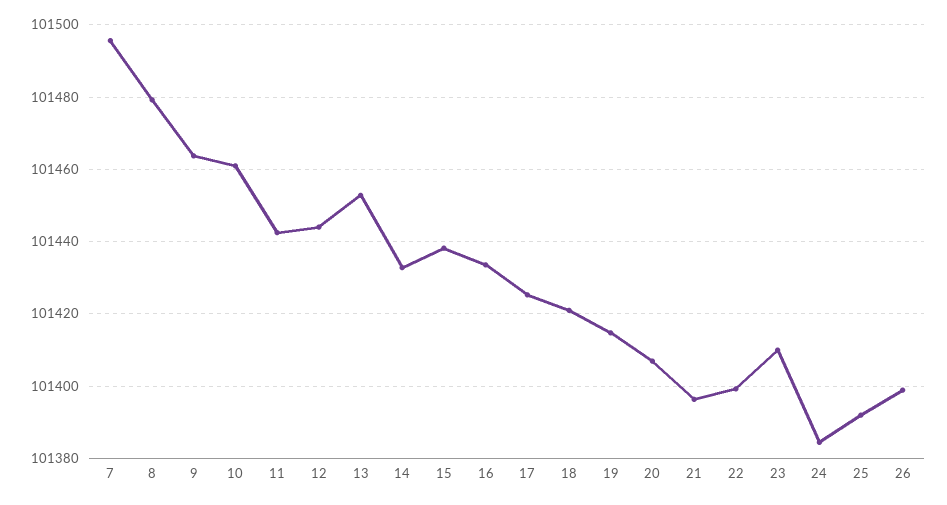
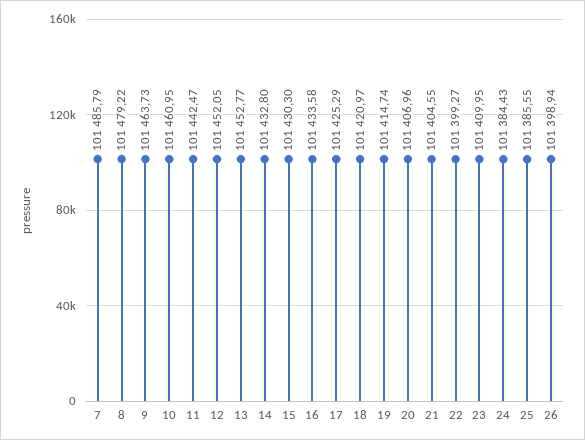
  {
-   "7": 101496,
+   "7": 101485.79,
    "8": 101479.22,
    "9": 101463.73,
    "10": 101460.95,
    "11": 101442.47,
-   "12": 101444,
+   "12": 101452.05,
    "13": 101452.77,
    "14": 101432.8,
-   "15": 101438,
+   "15": 101430.3,
    "16": 101433.58,
    "17": 101425.29,
    "18": 101420.97,
    "19": 101414.74,
    "20": 101406.96,
-   "21": 101396,
+   "21": 101404.55,
    "22": 101399.27,
    "23": 101409.95,
    "24": 101384.43,
-   "25": 101392,
+   "25": 101385.55,
    "26": 101398.94
  }

